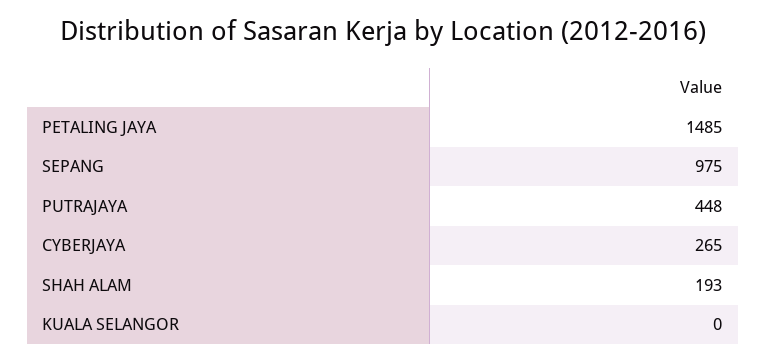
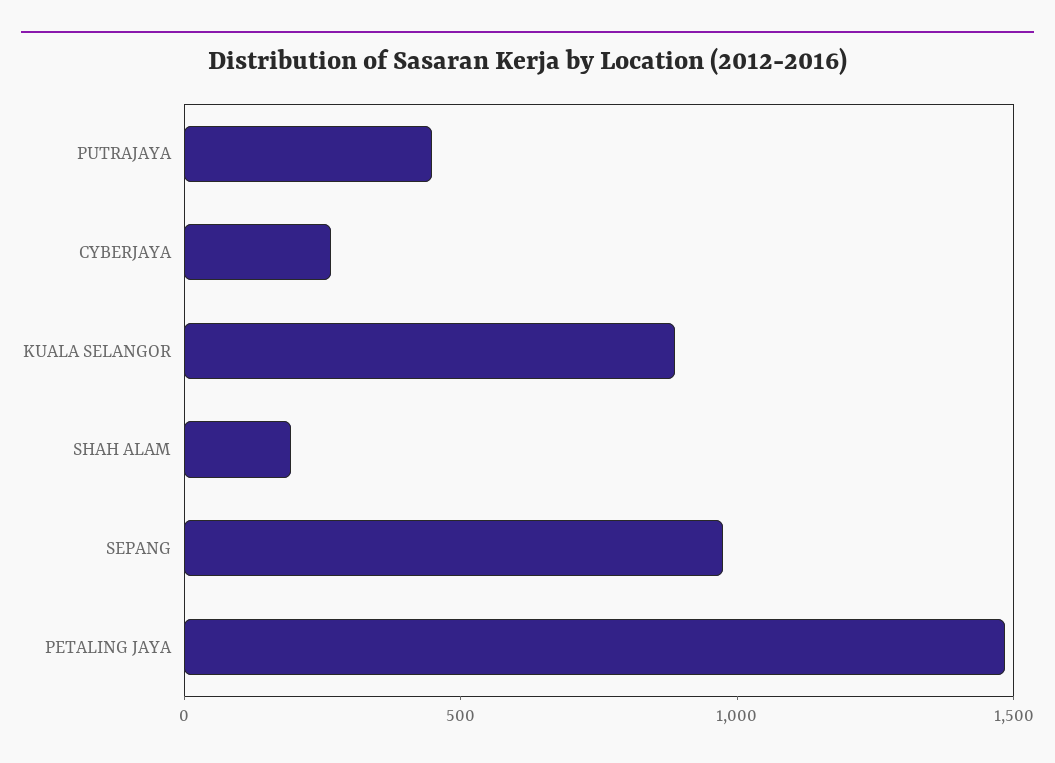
  {
    "PETALING JAYA": 1485,
    "SEPANG": 975,
    "PUTRAJAYA": 448,
    "CYBERJAYA": 265,
    "SHAH ALAM": 193,
-   "KUALA SELANGOR": 0
+   "KUALA SELANGOR": 900
  }

